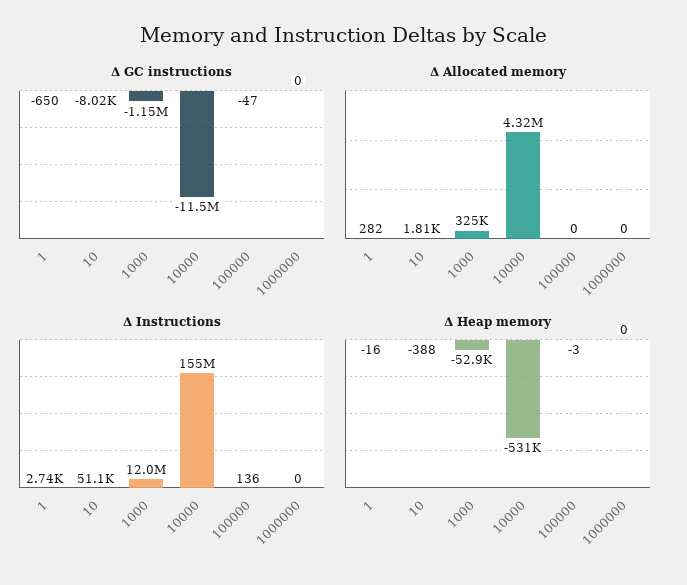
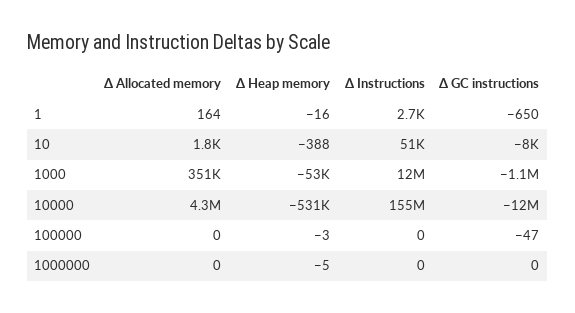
  {
    "Δ GC instructions": {
      "1": -650,
      "10": -8020,
      "1000": -1150000,
      "10000": -11500000,
      "100000": -47,
      "1000000": 0
    },
    "Δ Allocated memory": {
-     "1": 282,
+     "1": 164,
      "10": 1810,
-     "1000": 325000,
+     "1000": 351000,
      "10000": 4320000,
      "100000": 0,
      "1000000": 0
    },
    "Δ Instructions": {
      "1": 2740,
      "10": 51100,
      "1000": 12000000,
      "10000": 155000000,
-     "100000": 136,
+     "100000": 0,
      "1000000": 0
    },
    "Δ Heap memory": {
      "1": -16,
      "10": -388,
      "1000": -52900,
      "10000": -531000,
      "100000": -3,
-     "1000000": 0
+     "1000000": -5
    }
  }

